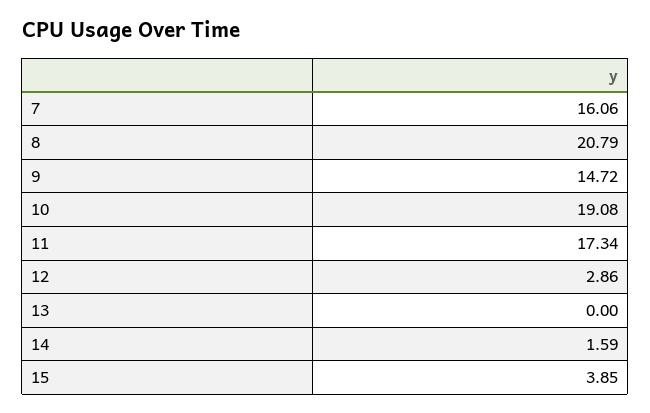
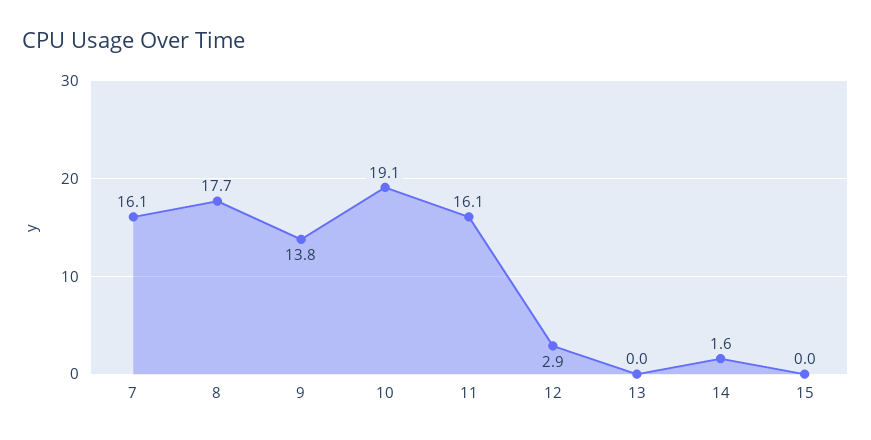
  {
    "7": 16.06,
-   "8": 20.79,
+   "8": 17.7,
-   "9": 14.72,
+   "9": 13.8,
    "10": 19.08,
-   "11": 17.34,
+   "11": 16.1,
    "12": 2.86,
    "13": 0,
    "14": 1.59,
-   "15": 3.85
+   "15": 0
  }

